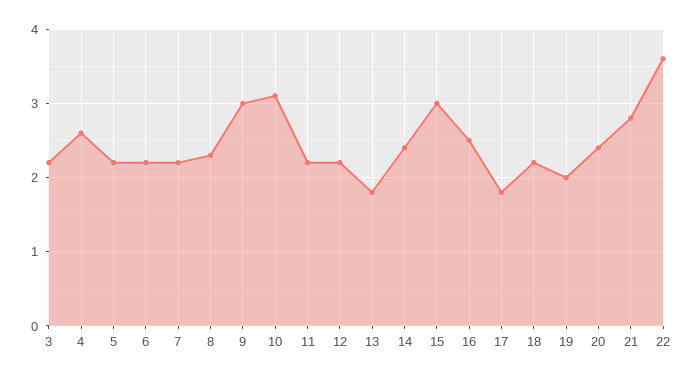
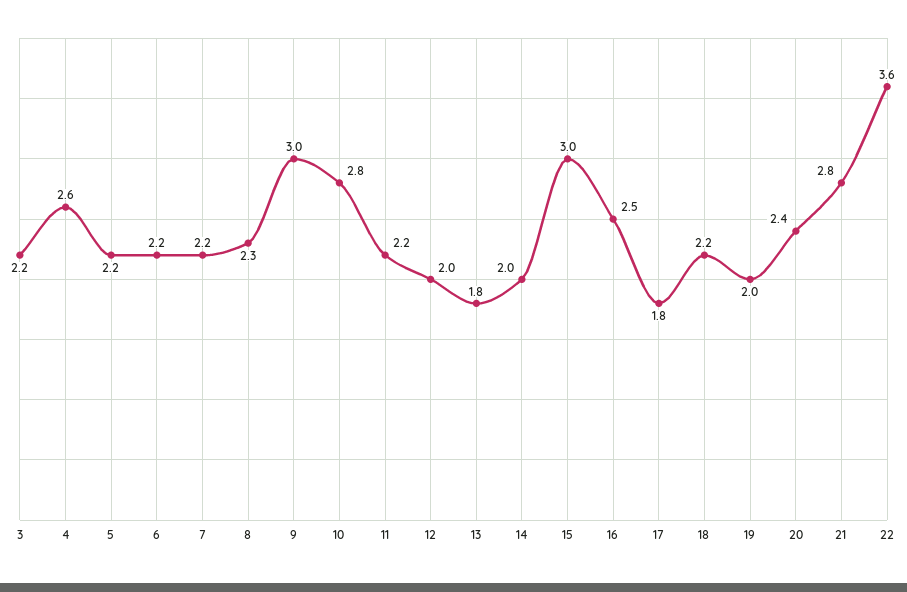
  {
    "3": 2.2,
    "4": 2.6,
    "5": 2.2,
    "6": 2.2,
    "7": 2.2,
    "8": 2.3,
    "9": 3,
-   "10": 3.1,
+   "10": 2.8,
    "11": 2.2,
-   "12": 2.2,
+   "12": 2,
    "13": 1.8,
-   "14": 2.4,
+   "14": 2,
    "15": 3,
    "16": 2.5,
    "17": 1.8,
    "18": 2.2,
    "19": 2,
    "20": 2.4,
    "21": 2.8,
    "22": 3.6
  }

